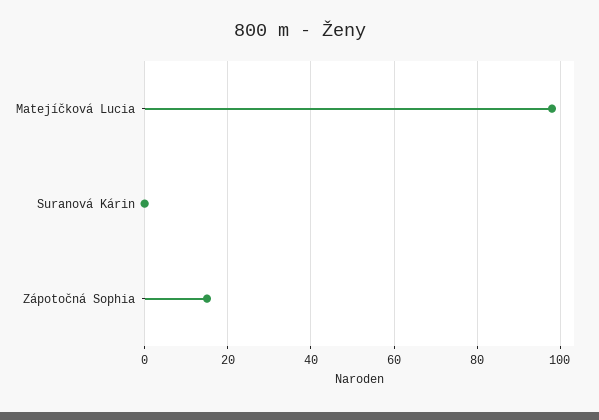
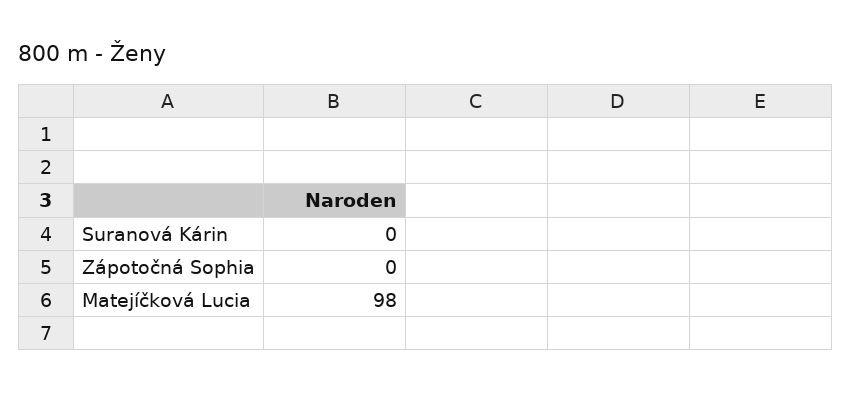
  {
    "Matejíčková Lucia": 98,
    "Suranová Kárin": 0,
-   "Zápotočná Sophia": 15
+   "Zápotočná Sophia": 0
  }

